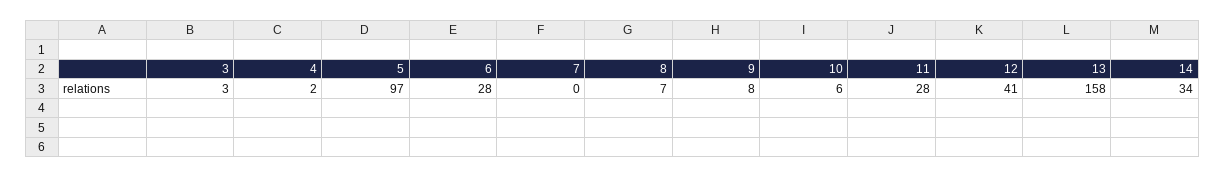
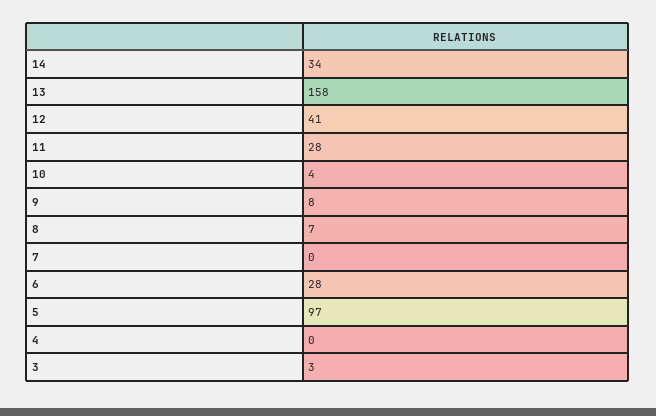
  {
    "3": 3,
-   "4": 2,
+   "4": 0,
    "5": 97,
    "6": 28,
    "7": 0,
    "8": 7,
    "9": 8,
-   "10": 6,
+   "10": 4,
    "11": 28,
    "12": 41,
    "13": 158,
    "14": 34
  }

